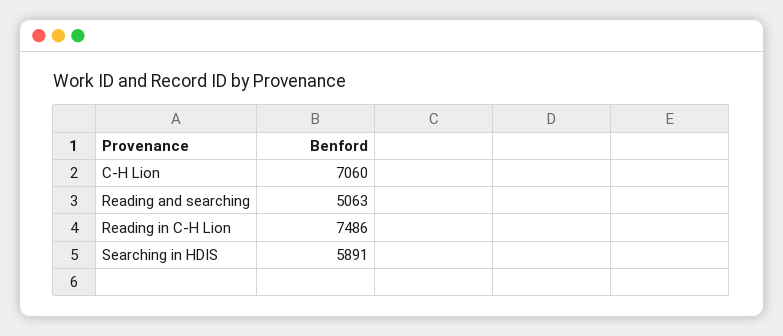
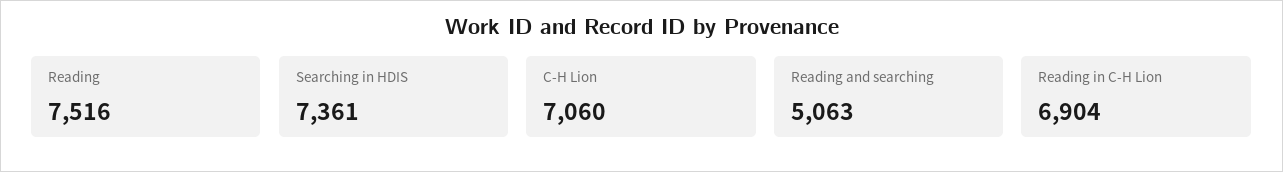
  {
    "C-H Lion": 7060,
    "Reading and searching": 5063,
-   "Reading in C-H Lion": 7486,
+   "Reading in C-H Lion": 6904,
-   "Searching in HDIS": 5891
+   "Searching in HDIS": 7361,
+   "Reading": 7516
  }

